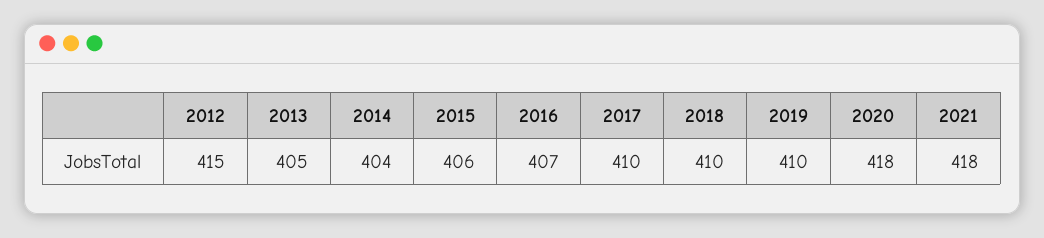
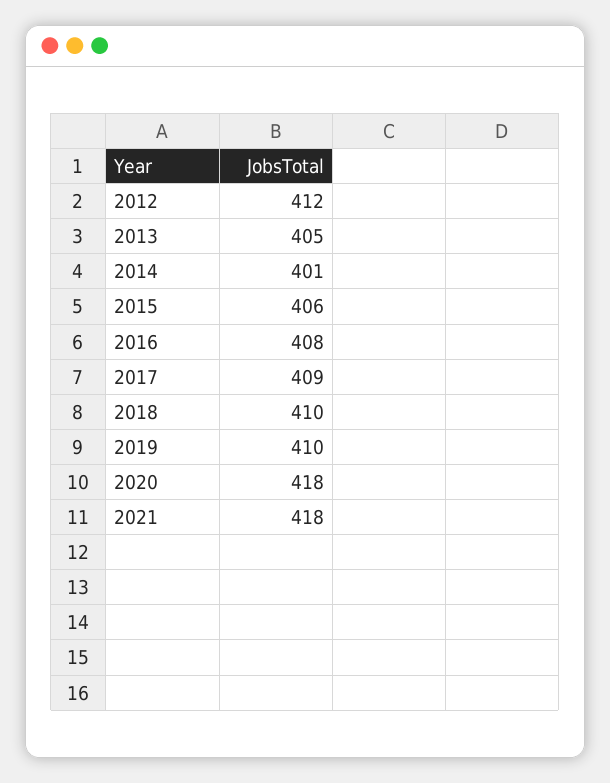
  {
-   "2012": 415,
+   "2012": 412,
    "2013": 405,
-   "2014": 404,
+   "2014": 401,
    "2015": 406,
-   "2016": 407,
+   "2016": 408,
-   "2017": 410,
+   "2017": 409,
    "2018": 410,
    "2019": 410,
    "2020": 418,
    "2021": 418
  }

